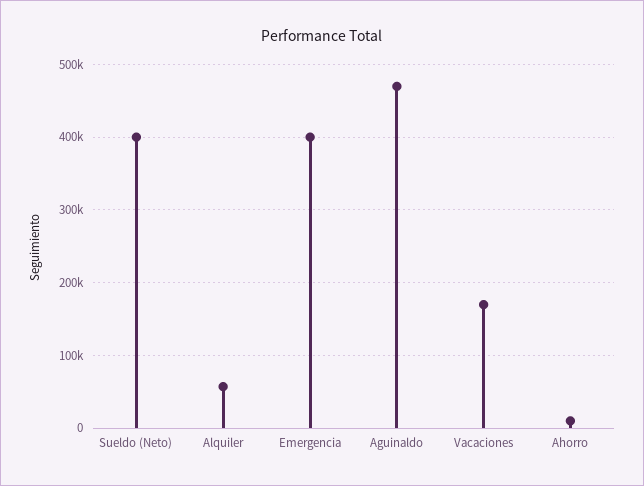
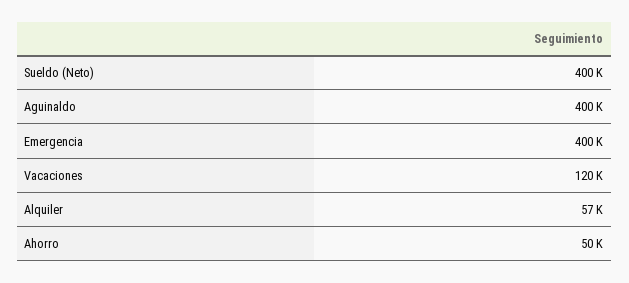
  {
    "Sueldo (Neto)": 400000,
    "Alquiler": 57000,
    "Emergencia": 400000,
-   "Aguinaldo": 470000,
+   "Aguinaldo": 400000,
-   "Vacaciones": 170000,
+   "Vacaciones": 120000,
-   "Ahorro": 10000
+   "Ahorro": 50000
  }

